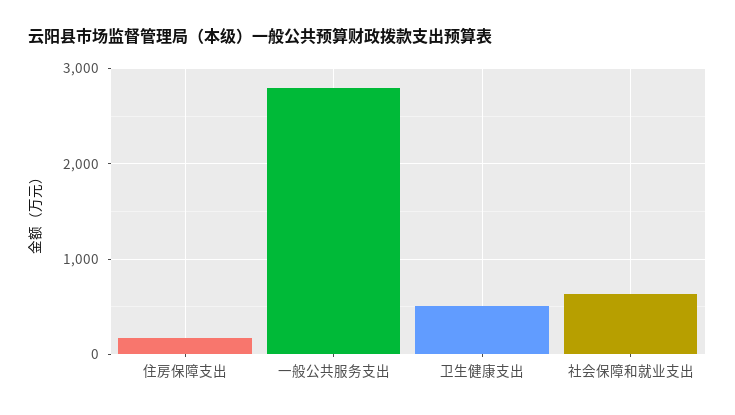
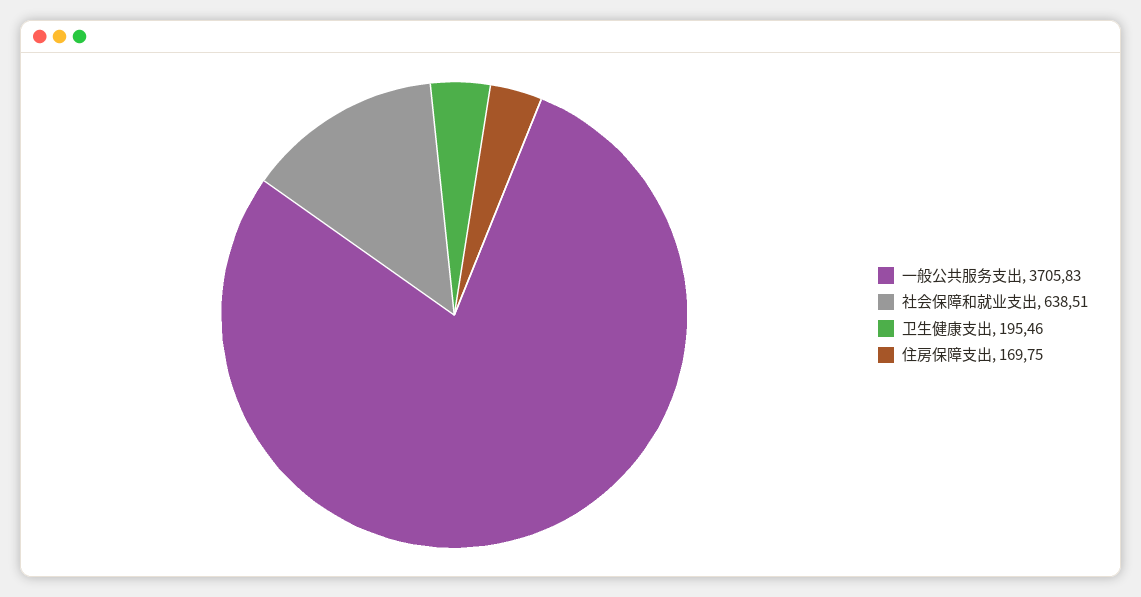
  {
    "住房保障支出": 169.75,
-   "一般公共服务支出": 2800,
+   "一般公共服务支出": 3705.83,
-   "卫生健康支出": 500,
+   "卫生健康支出": 195.46,
    "社会保障和就业支出": 638.51
  }

